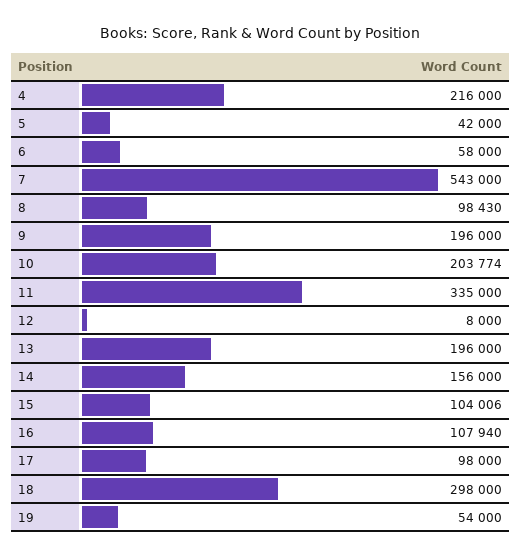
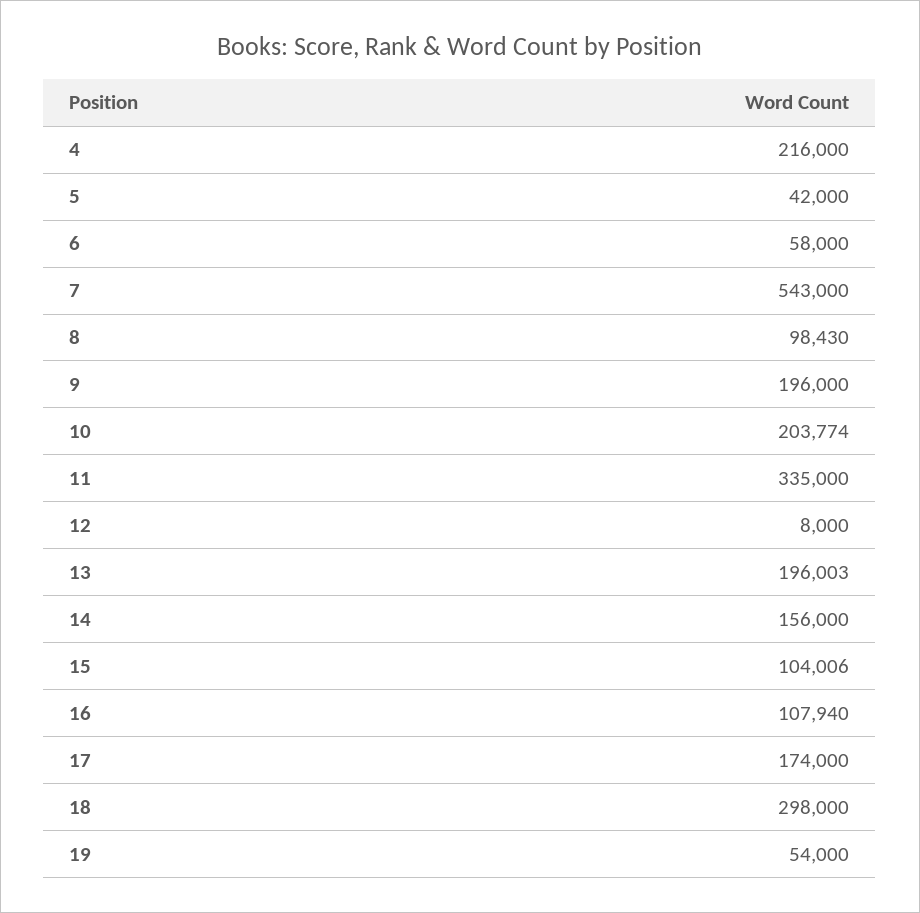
  {
    "4": 216000,
    "5": 42000,
    "6": 58000,
    "7": 543000,
    "8": 98430,
    "9": 196000,
    "10": 203774,
    "11": 335000,
    "12": 8000,
-   "13": 196000,
+   "13": 196003,
    "14": 156000,
    "15": 104006,
    "16": 107940,
-   "17": 98000,
+   "17": 174000,
    "18": 298000,
    "19": 54000
  }

